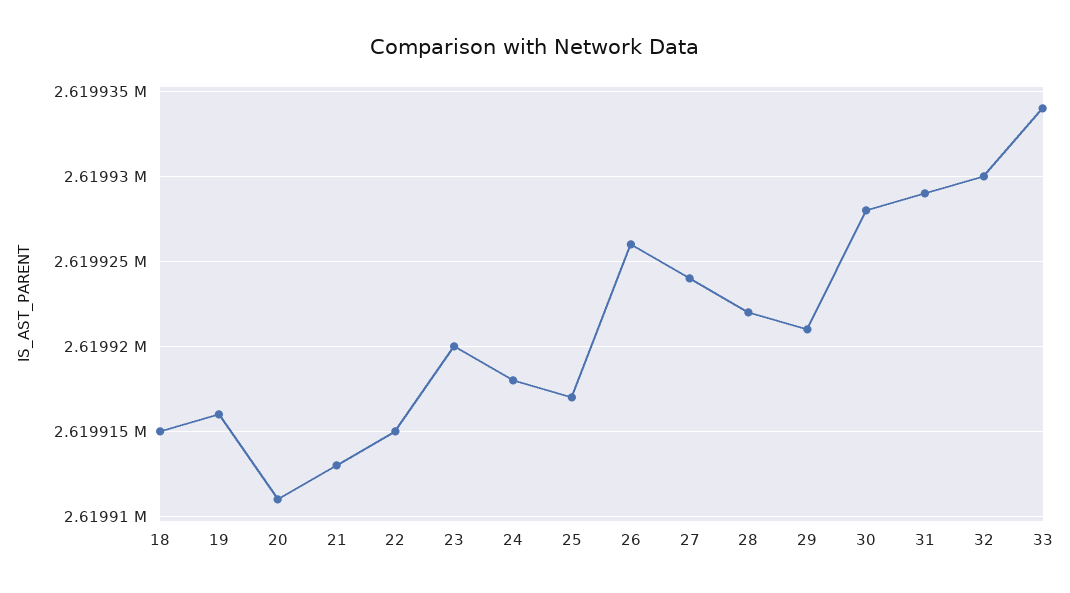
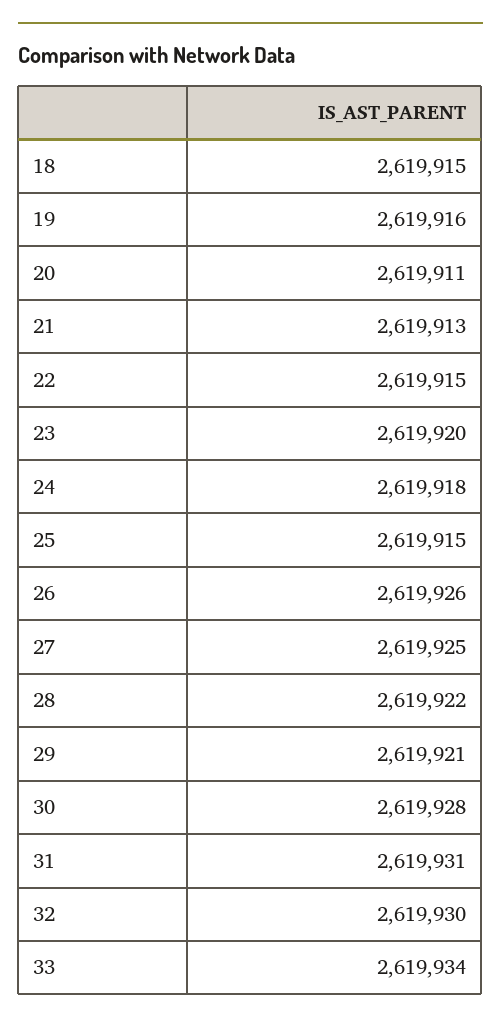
  {
    "18": 2619915,
    "19": 2619916,
    "20": 2619911,
    "21": 2619913,
    "22": 2619915,
    "23": 2619920,
    "24": 2619918,
-   "25": 2619917,
+   "25": 2619915,
    "26": 2619926,
-   "27": 2619924,
+   "27": 2619925,
    "28": 2619922,
    "29": 2619921,
    "30": 2619928,
-   "31": 2619929,
+   "31": 2619931,
    "32": 2619930,
    "33": 2619934
  }

